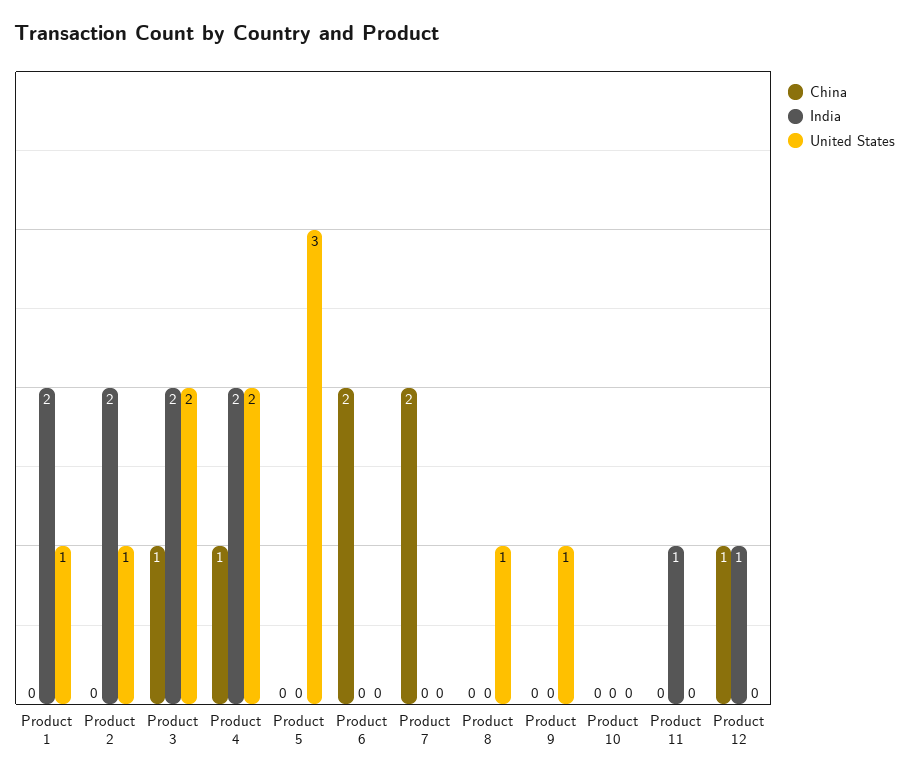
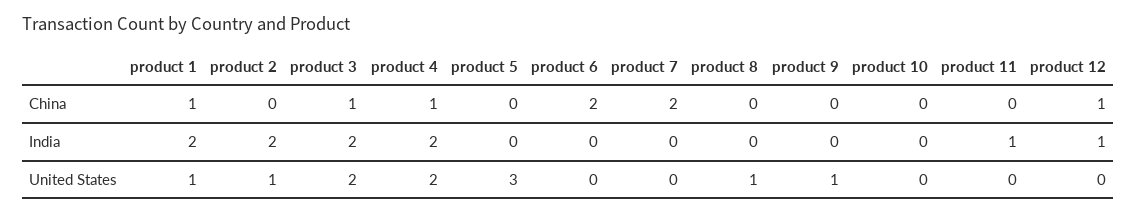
  {
    "China": {
-     "Product 1": 0,
+     "Product 1": 1,
      "Product 2": 0,
      "Product 3": 1,
      "Product 4": 1,
      "Product 5": 0,
      "Product 6": 2,
      "Product 7": 2,
      "Product 8": 0,
      "Product 9": 0,
      "Product 10": 0,
      "Product 11": 0,
      "Product 12": 1
    },
    "India": {
      "Product 1": 2,
      "Product 2": 2,
      "Product 3": 2,
      "Product 4": 2,
      "Product 5": 0,
      "Product 6": 0,
      "Product 7": 0,
      "Product 8": 0,
      "Product 9": 0,
      "Product 10": 0,
      "Product 11": 1,
      "Product 12": 1
    },
    "United States": {
      "Product 1": 1,
      "Product 2": 1,
      "Product 3": 2,
      "Product 4": 2,
      "Product 5": 3,
      "Product 6": 0,
      "Product 7": 0,
      "Product 8": 1,
      "Product 9": 1,
      "Product 10": 0,
      "Product 11": 0,
      "Product 12": 0
    }
  }

